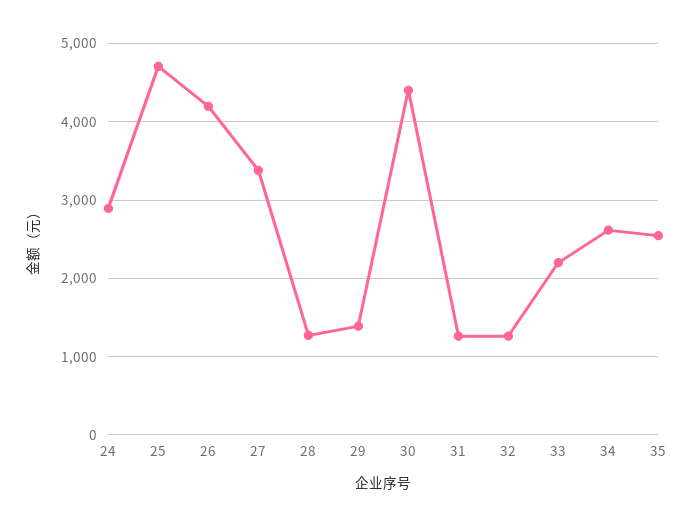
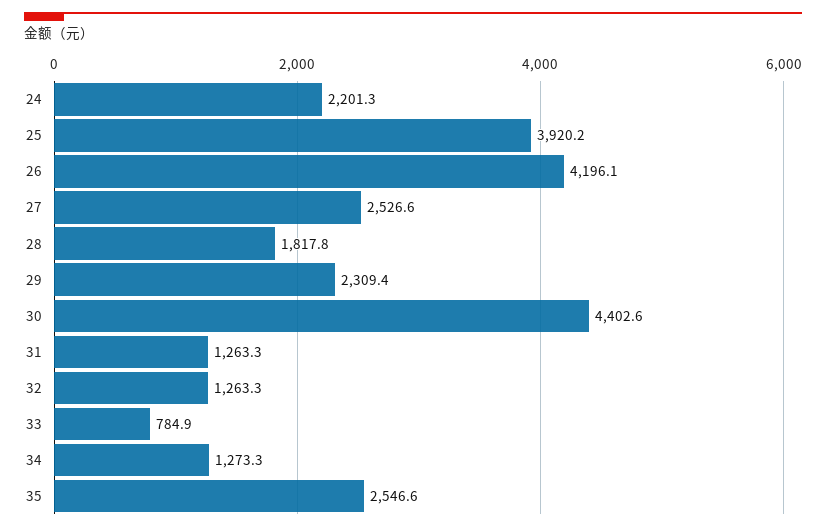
  {
-   "24": 2900,
+   "24": 2201.3,
-   "25": 4700,
+   "25": 3920.2,
    "26": 4196.1,
-   "27": 3400,
+   "27": 2526.6,
-   "28": 1300,
+   "28": 1817.8,
-   "29": 1400,
+   "29": 2309.4,
    "30": 4402.6,
    "31": 1263.3,
    "32": 1263.3,
-   "33": 2200,
+   "33": 784.9,
-   "34": 2600,
+   "34": 1273.3,
    "35": 2546.6
  }

